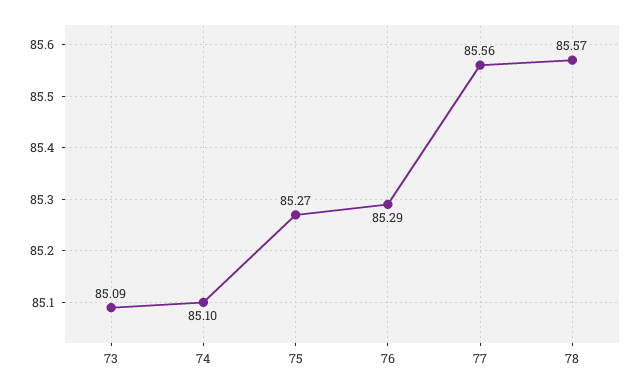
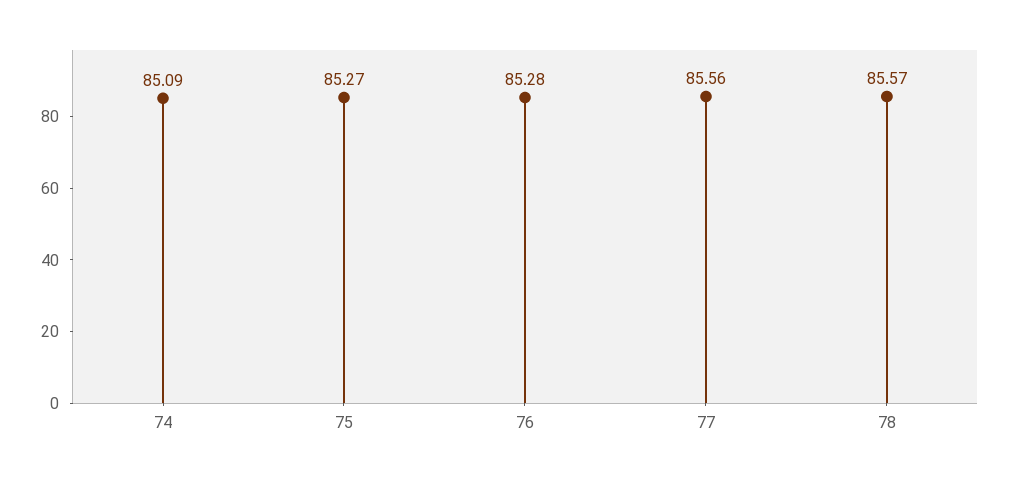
  {
-   "73": 85.09,
-   "74": 85.1,
+   "74": 85.09,
    "75": 85.27,
-   "76": 85.29,
+   "76": 85.28,
    "77": 85.56,
    "78": 85.57
  }

